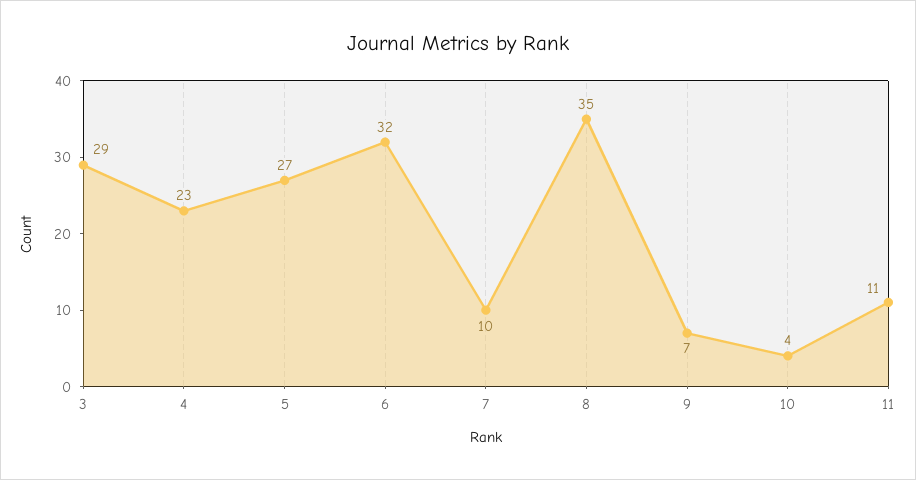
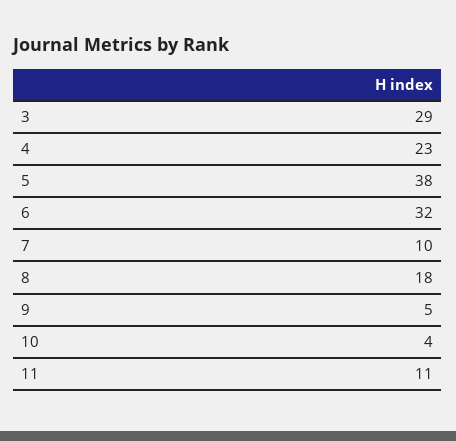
  {
    "3": 29,
    "4": 23,
-   "5": 27,
+   "5": 38,
    "6": 32,
    "7": 10,
-   "8": 35,
+   "8": 18,
-   "9": 7,
+   "9": 5,
    "10": 4,
    "11": 11
  }

